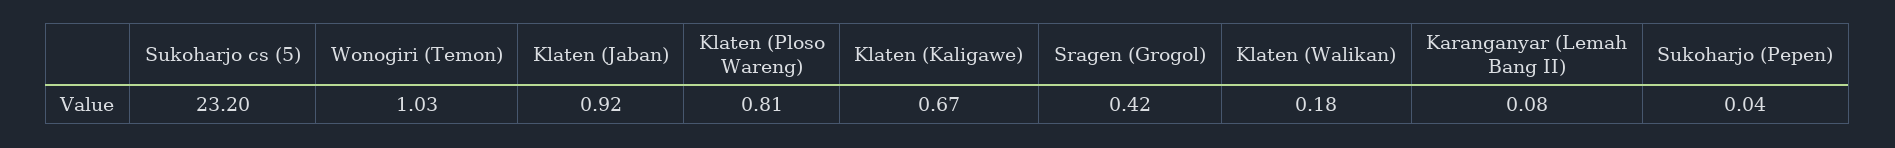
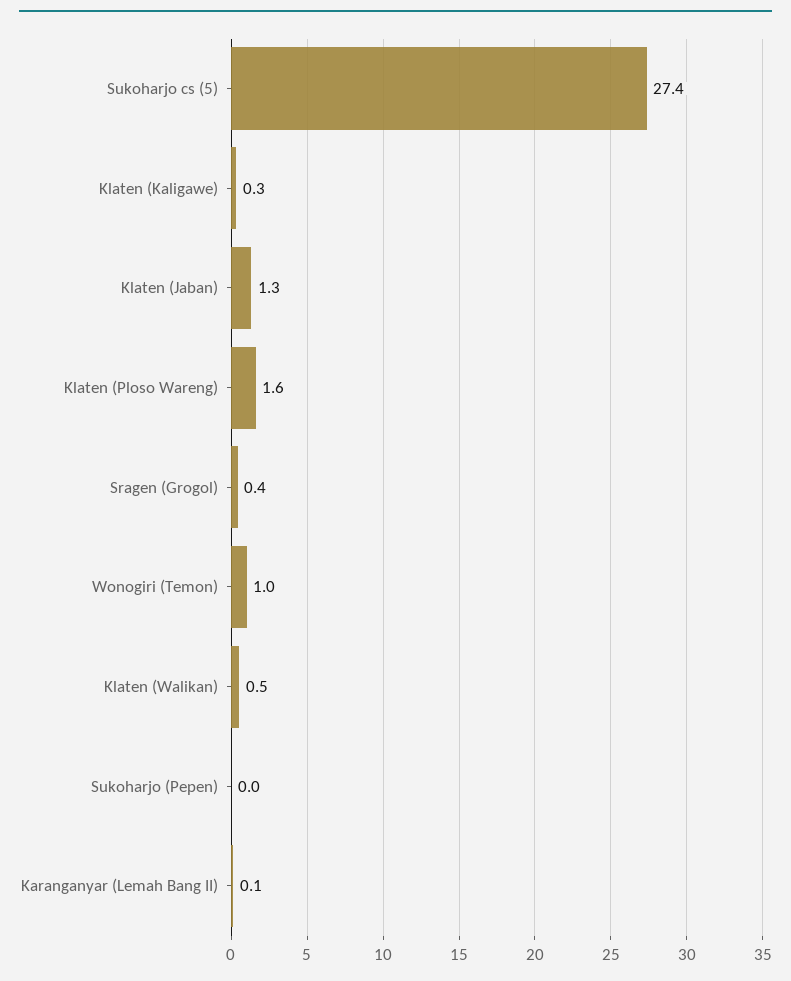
  {
-   "Sukoharjo cs (5)": 23.2,
+   "Sukoharjo cs (5)": 27.4,
    "Wonogiri (Temon)": 1.03,
-   "Klaten (Jaban)": 0.92,
+   "Klaten (Jaban)": 1.3,
-   "Klaten (Ploso Wareng)": 0.81,
+   "Klaten (Ploso Wareng)": 1.6,
-   "Klaten (Kaligawe)": 0.67,
+   "Klaten (Kaligawe)": 0.3,
    "Sragen (Grogol)": 0.42,
-   "Klaten (Walikan)": 0.18,
+   "Klaten (Walikan)": 0.5,
    "Karanganyar (Lemah Bang II)": 0.08,
    "Sukoharjo (Pepen)": 0.04
  }

